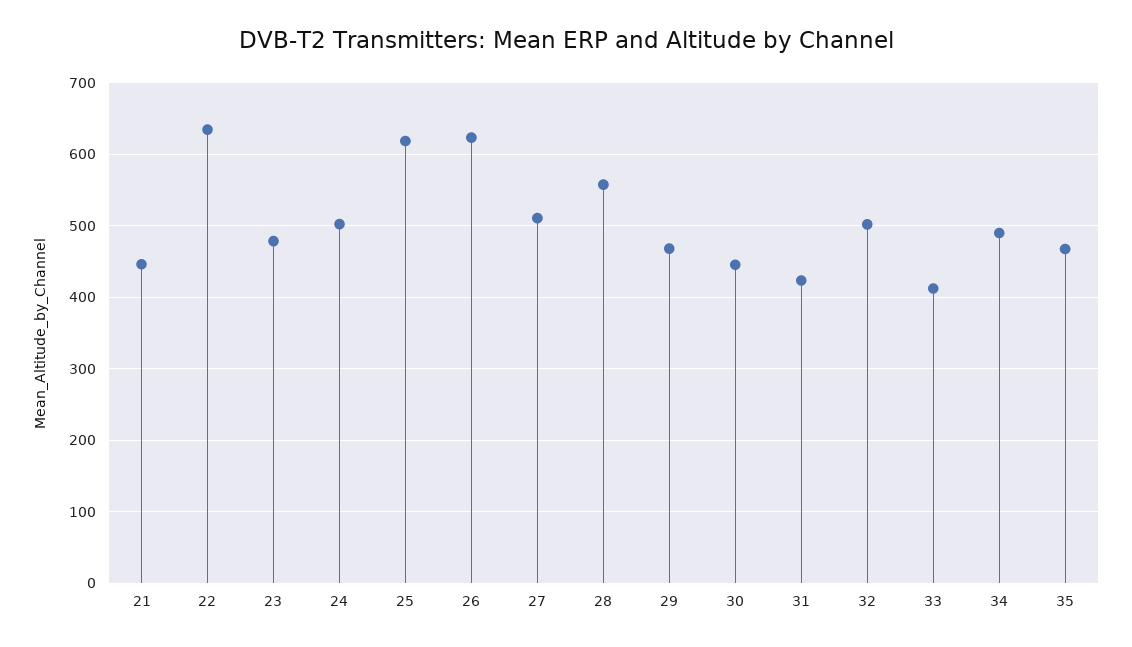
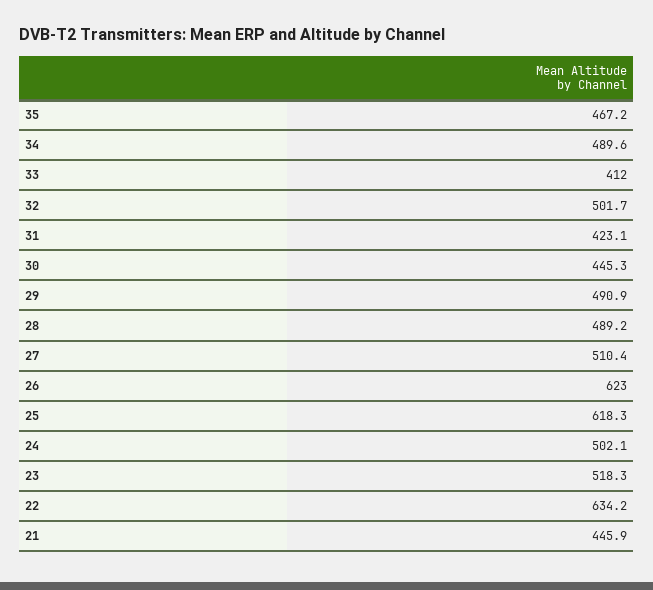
  {
    "21": 445.9,
    "22": 634.2,
-   "23": 480,
+   "23": 518.3,
    "24": 502.1,
    "25": 618.3,
    "26": 623,
    "27": 510.4,
-   "28": 560,
+   "28": 489.2,
-   "29": 470,
+   "29": 490.9,
    "30": 445.3,
    "31": 423.1,
    "32": 501.7,
    "33": 412,
    "34": 489.6,
    "35": 467.2
  }

